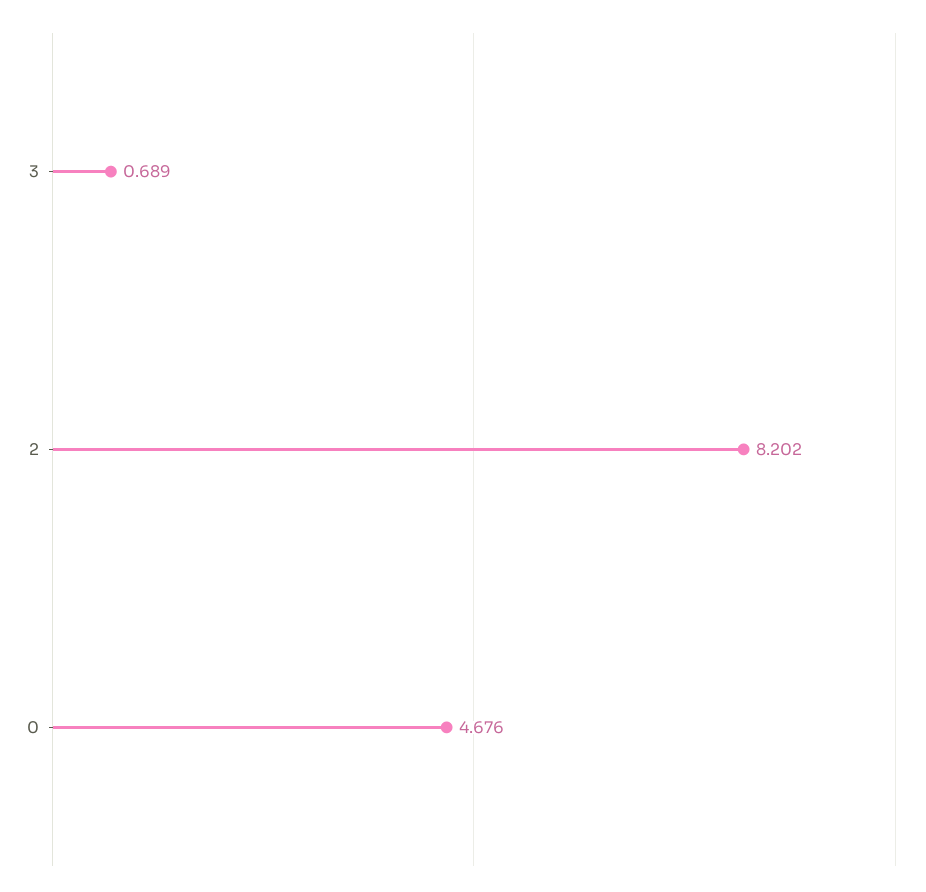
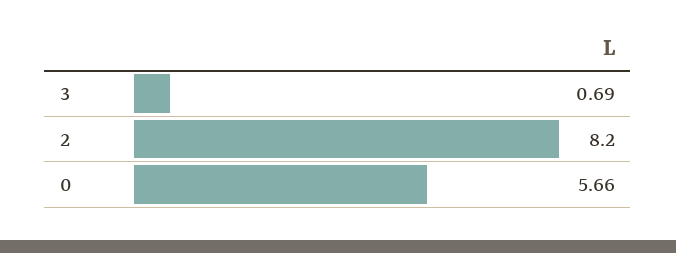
  {
    "3": 0.689,
    "2": 8.202,
-   "0": 4.676
+   "0": 5.66
  }

